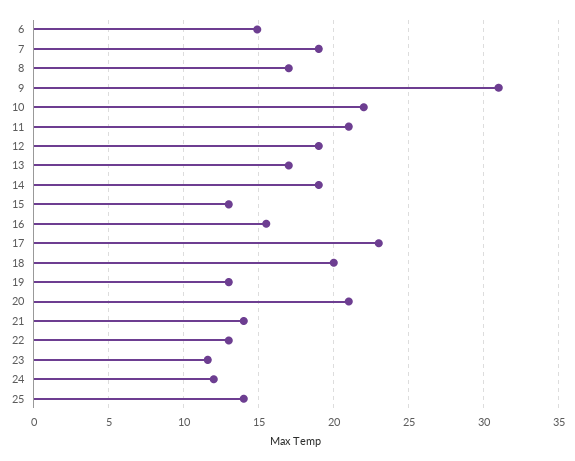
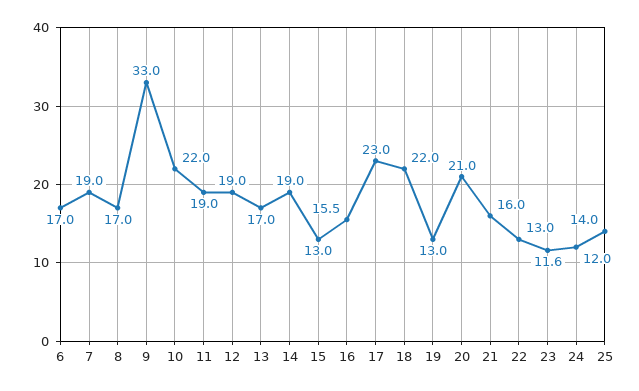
  {
-   "6": 15,
+   "6": 17,
    "7": 19,
    "8": 17,
-   "9": 31,
+   "9": 33,
    "10": 22,
-   "11": 21,
+   "11": 19,
    "12": 19,
    "13": 17,
    "14": 19,
    "15": 13,
    "16": 15.5,
    "17": 23,
-   "18": 20,
+   "18": 22,
    "19": 13,
    "20": 21,
-   "21": 14,
+   "21": 16,
    "22": 13,
    "23": 11.6,
    "24": 12,
    "25": 14
  }

